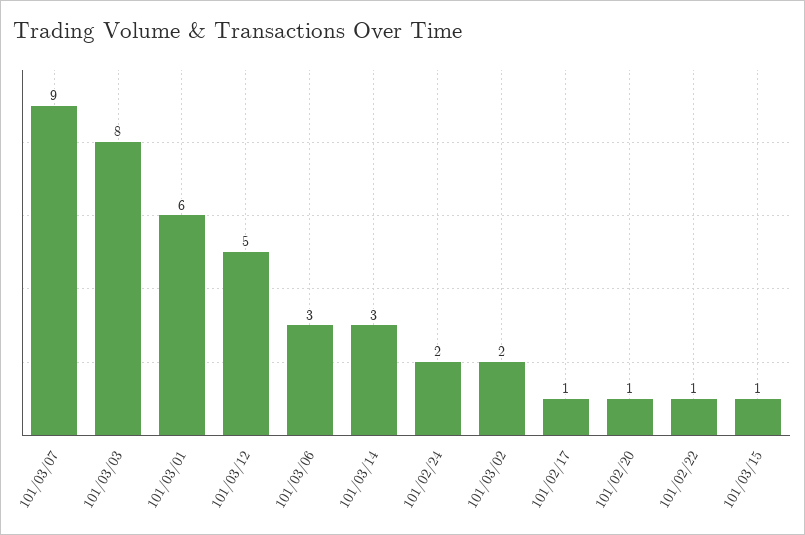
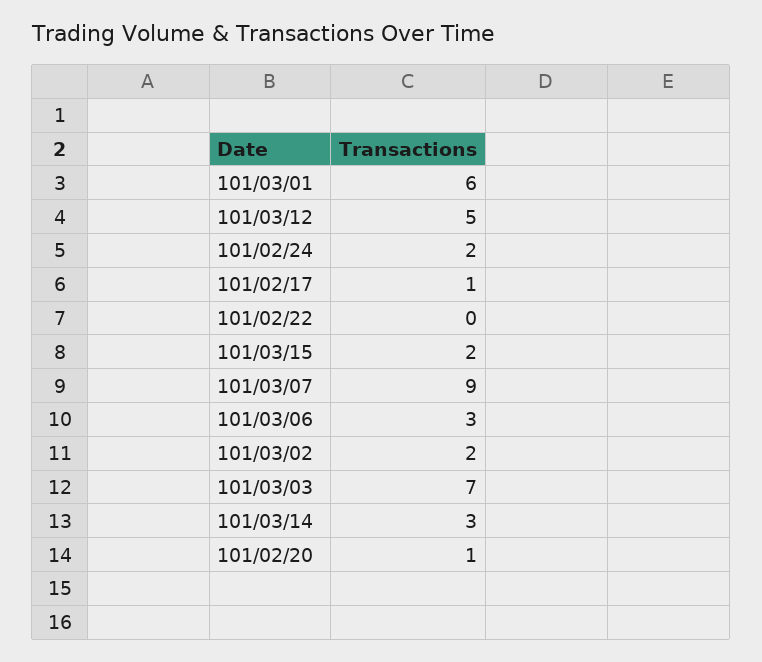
  {
    "101/03/07": 9,
-   "101/03/03": 8,
+   "101/03/03": 7,
    "101/03/01": 6,
    "101/03/12": 5,
    "101/03/06": 3,
    "101/03/14": 3,
    "101/02/24": 2,
    "101/03/02": 2,
    "101/02/17": 1,
    "101/02/20": 1,
-   "101/02/22": 1,
+   "101/02/22": 0,
-   "101/03/15": 1
+   "101/03/15": 2
  }

